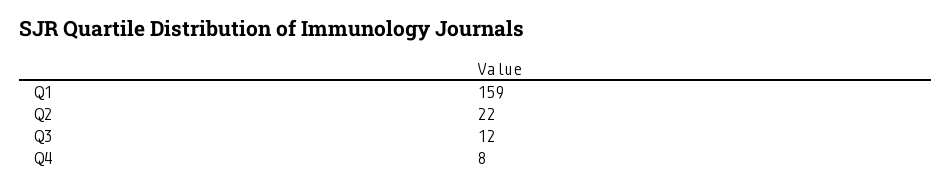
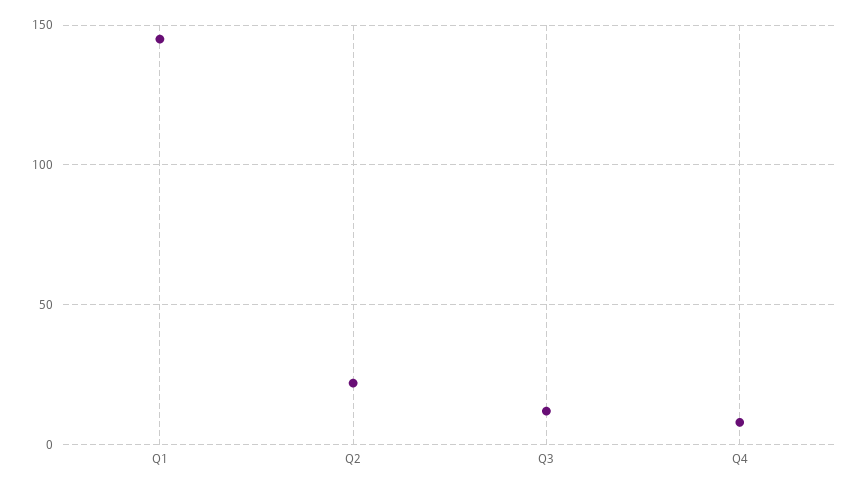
  {
-   "Q1": 159,
+   "Q1": 145,
    "Q2": 22,
    "Q3": 12,
    "Q4": 8
  }

